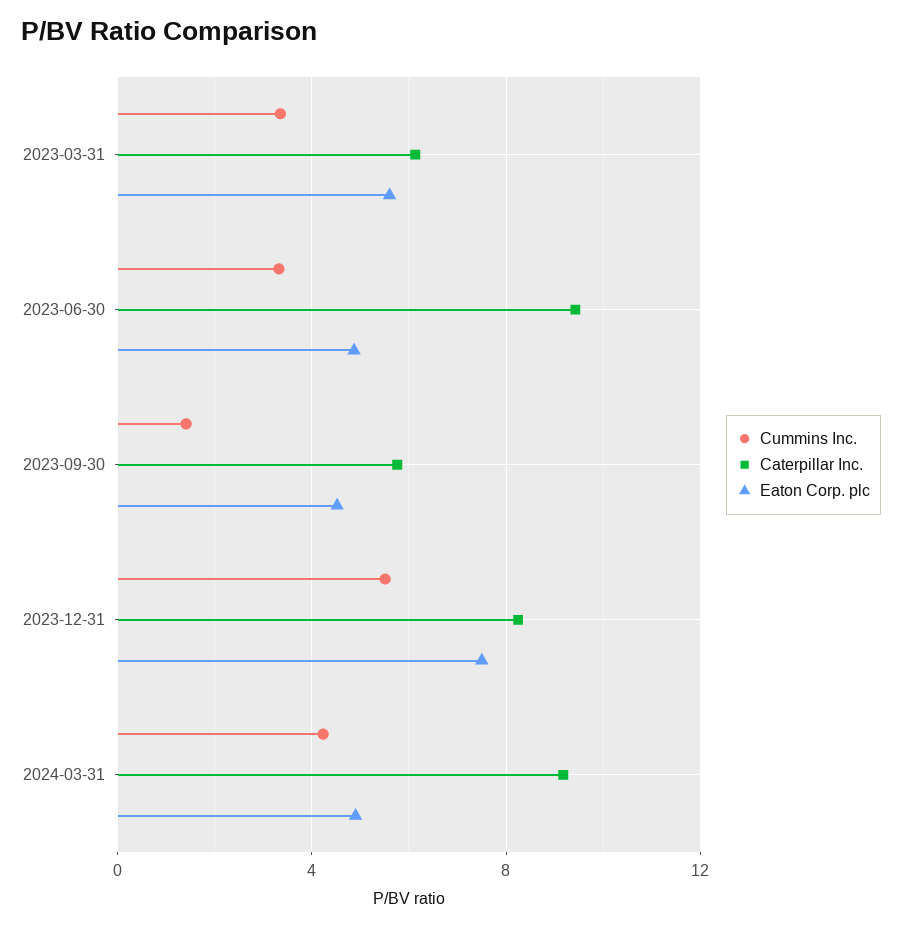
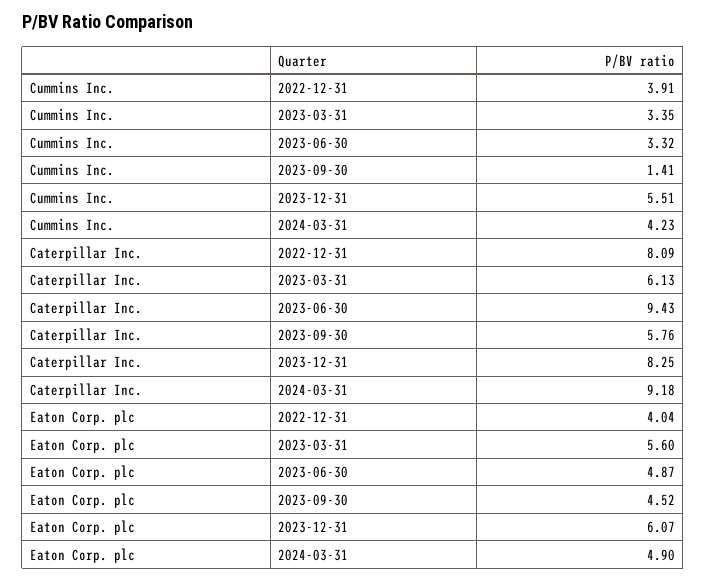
  {
    "Cummins Inc.": {
      "2023-03-31": 3.35,
      "2023-06-30": 3.32,
      "2023-09-30": 1.41,
      "2023-12-31": 5.51,
-     "2024-03-31": 4.23
+     "2024-03-31": 4.23,
+     "2022-12-31": 3.91
    },
    "Caterpillar Inc.": {
      "2023-03-31": 6.13,
      "2023-06-30": 9.43,
      "2023-09-30": 5.76,
      "2023-12-31": 8.25,
-     "2024-03-31": 9.18
+     "2024-03-31": 9.18,
+     "2022-12-31": 8.09
    },
    "Eaton Corp. plc": {
      "2023-03-31": 5.6,
      "2023-06-30": 4.87,
      "2023-09-30": 4.52,
-     "2023-12-31": 7.5,
+     "2023-12-31": 6.07,
-     "2024-03-31": 4.9
+     "2024-03-31": 4.9,
+     "2022-12-31": 4.04
    }
  }

